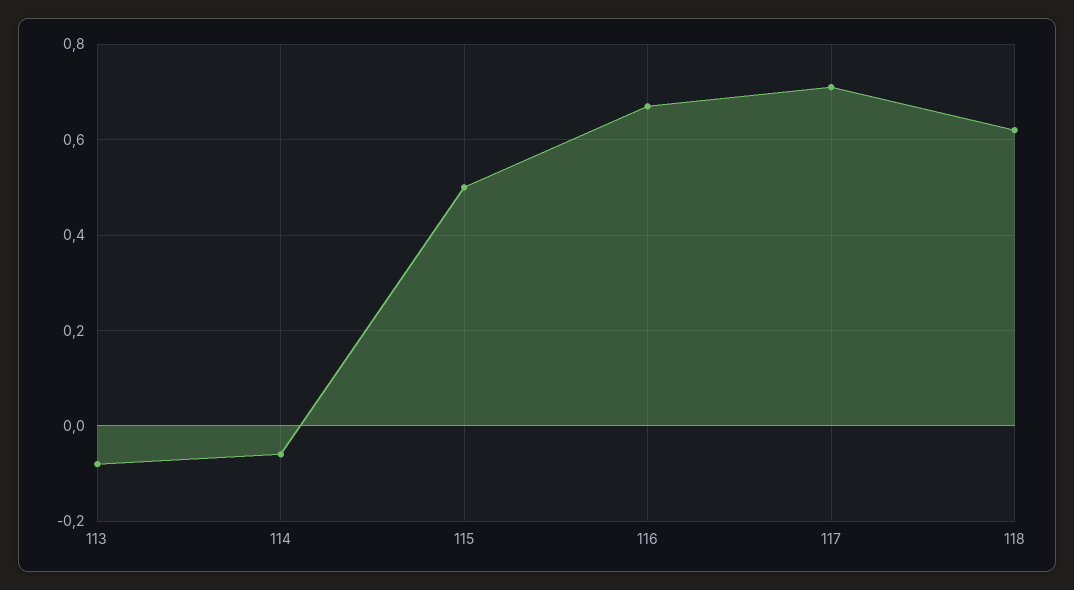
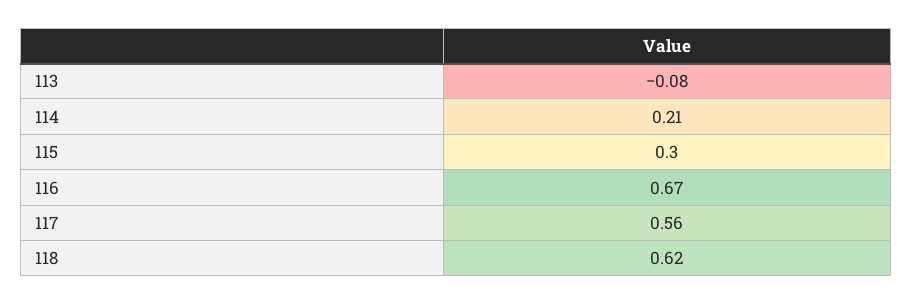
  {
    "113": -0.08,
-   "114": -0.05,
+   "114": 0.21,
-   "115": 0.5,
+   "115": 0.3,
    "116": 0.67,
-   "117": 0.7,
+   "117": 0.56,
    "118": 0.62
  }

